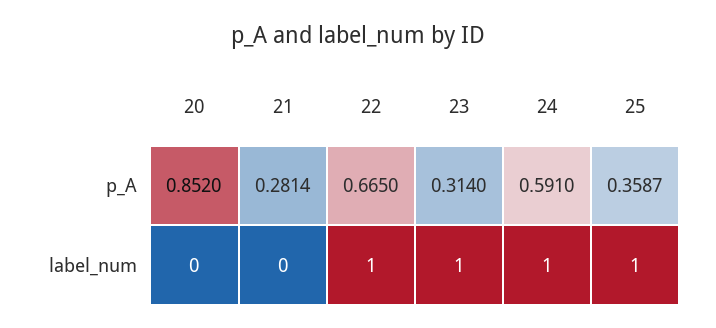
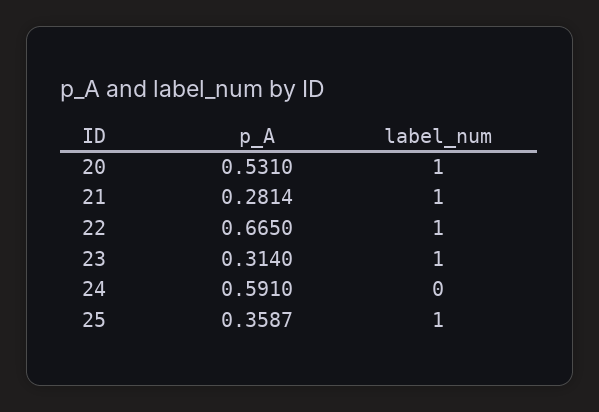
  {
    "20": {
-     "p_A": 0.852,
+     "p_A": 0.531,
-     "label_num": 0
+     "label_num": 1
    },
    "21": {
      "p_A": 0.2814,
-     "label_num": 0
+     "label_num": 1
    },
    "22": {
      "p_A": 0.665,
      "label_num": 1
    },
    "23": {
      "p_A": 0.314,
      "label_num": 1
    },
    "24": {
      "p_A": 0.591,
-     "label_num": 1
+     "label_num": 0
    },
    "25": {
      "p_A": 0.3587,
      "label_num": 1
    }
  }

